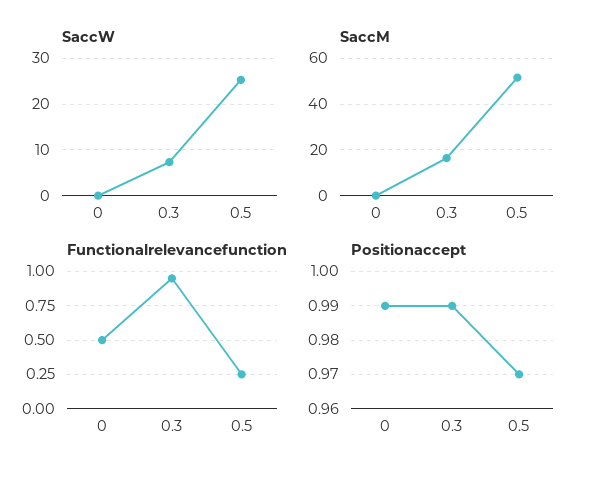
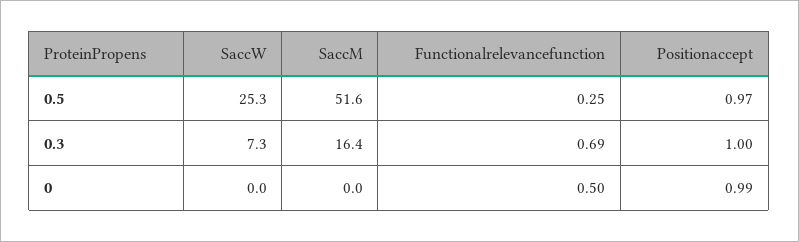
  {
    "SaccW": {
      "0": 0,
      "0.3": 7.3,
      "0.5": 25.3
    },
    "SaccM": {
      "0": 0,
      "0.3": 16.4,
      "0.5": 51.6
    },
    "Functionalrelevancefunction": {
      "0": 0.5,
-     "0.3": 0.95,
+     "0.3": 0.69,
      "0.5": 0.25
    },
    "Positionaccept": {
      "0": 0.99,
-     "0.3": 0.99,
+     "0.3": 1,
      "0.5": 0.97
    }
  }

